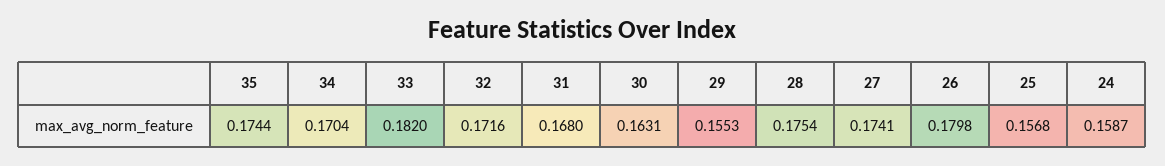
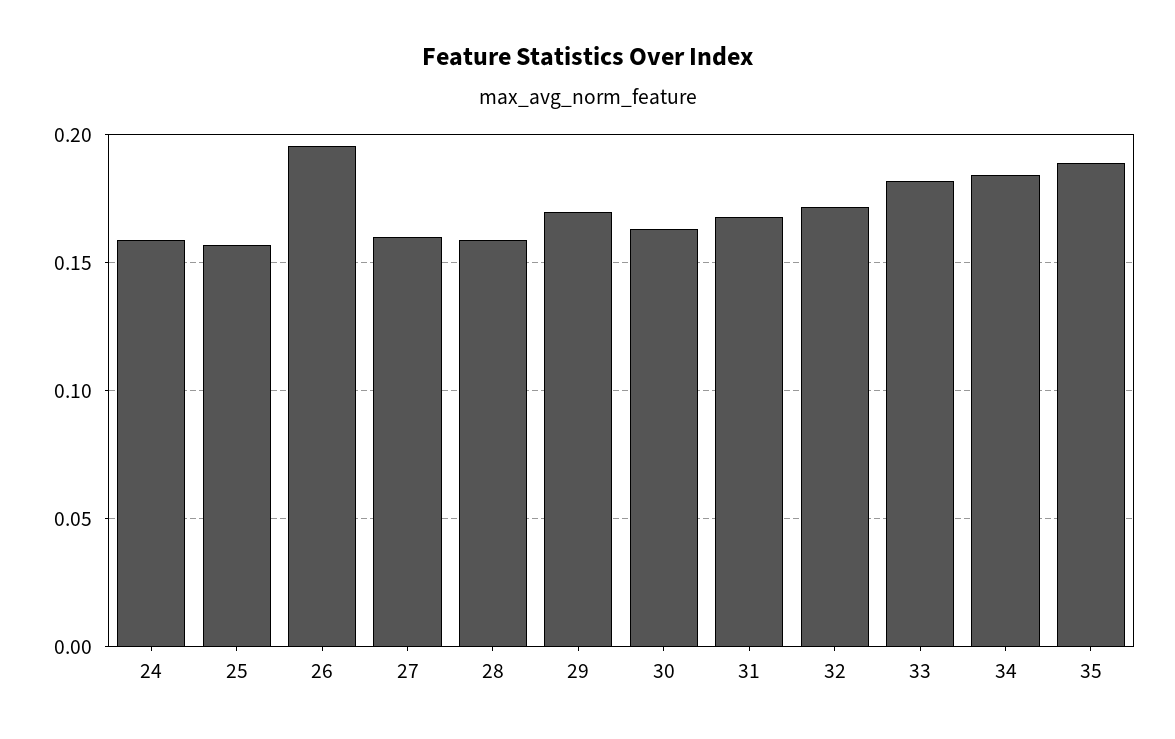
  {
-   "35": 0.1744,
+   "35": 0.19,
-   "34": 0.1704,
+   "34": 0.185,
    "33": 0.182,
    "32": 0.1716,
    "31": 0.168,
    "30": 0.1631,
-   "29": 0.1553,
+   "29": 0.17,
-   "28": 0.1754,
+   "28": 0.16,
-   "27": 0.1741,
+   "27": 0.16,
-   "26": 0.1798,
+   "26": 0.195,
    "25": 0.1568,
    "24": 0.1587
  }

